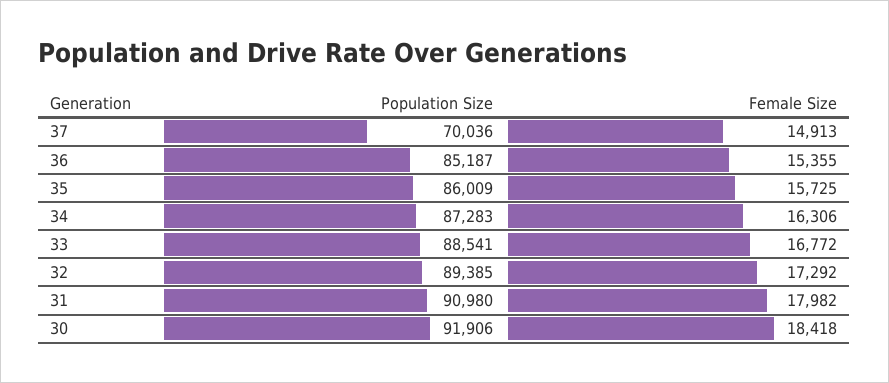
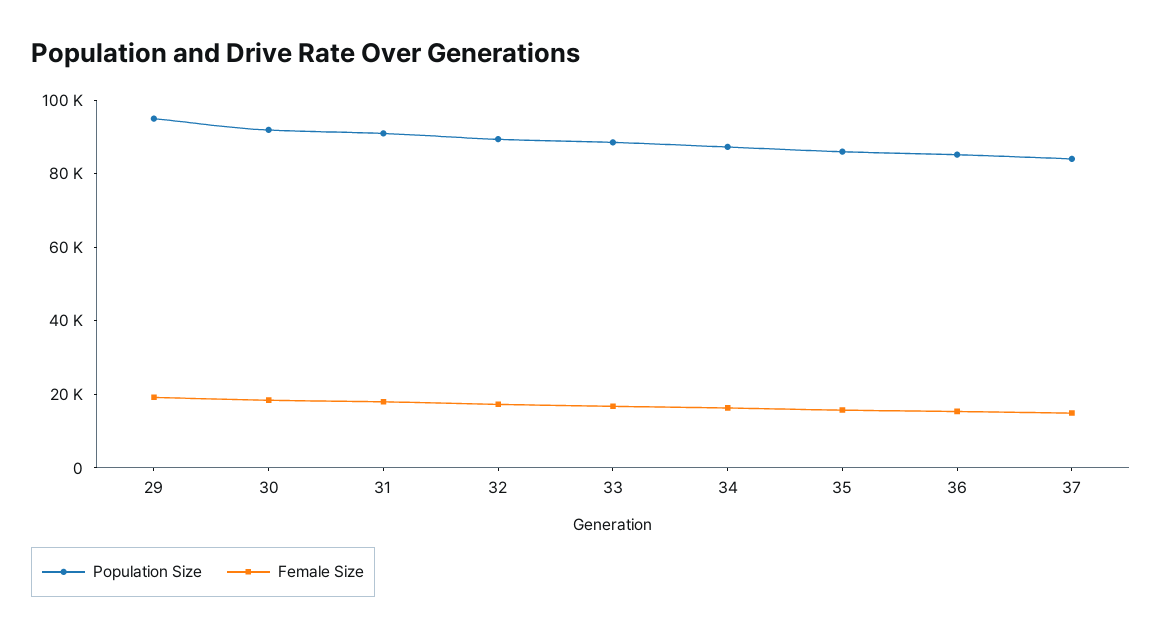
  {
    "Population Size": {
-     "37": 70036,
+     "37": 85000,
      "36": 85187,
      "35": 86009,
      "34": 87283,
      "33": 88541,
      "32": 89385,
      "31": 90980,
-     "30": 91906
+     "30": 91906,
+     "29": 95000
    },
    "Female Size": {
      "37": 14913,
      "36": 15355,
      "35": 15725,
      "34": 16306,
      "33": 16772,
      "32": 17292,
      "31": 17982,
-     "30": 18418
+     "30": 18418,
+     "29": 20000
    }
  }

